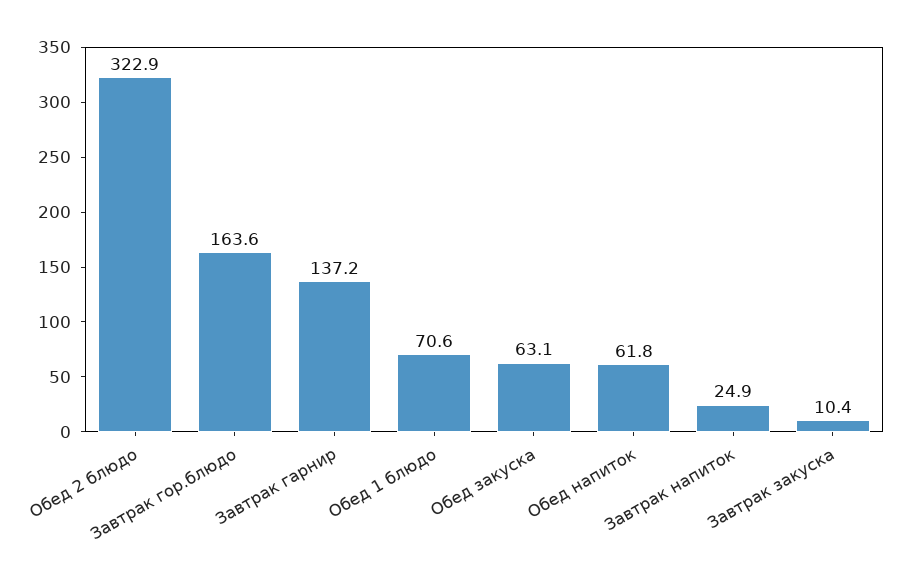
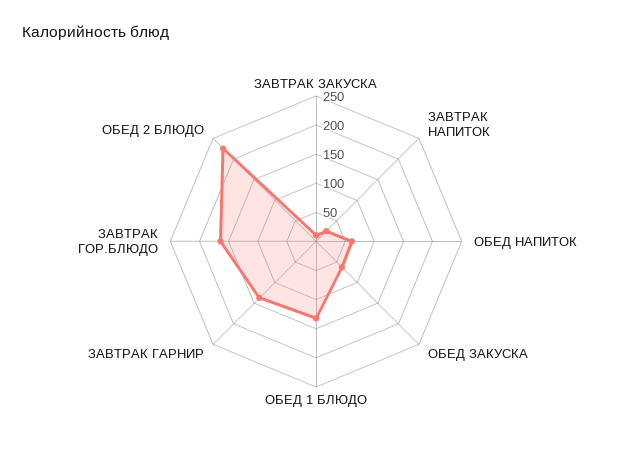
  {
-   "Обед 2 блюдо": 322.9,
+   "Обед 2 блюдо": 225,
    "Завтрак гор.блюдо": 163.6,
    "Завтрак гарнир": 137.2,
-   "Обед 1 блюдо": 70.6,
+   "Обед 1 блюдо": 125,
    "Обед закуска": 63.1,
    "Обед напиток": 61.8,
    "Завтрак напиток": 24.9,
    "Завтрак закуска": 10.4
  }

